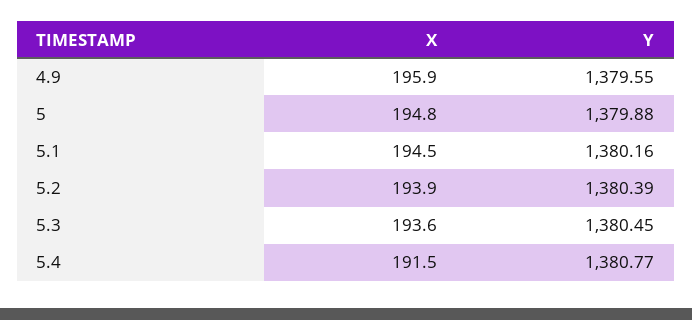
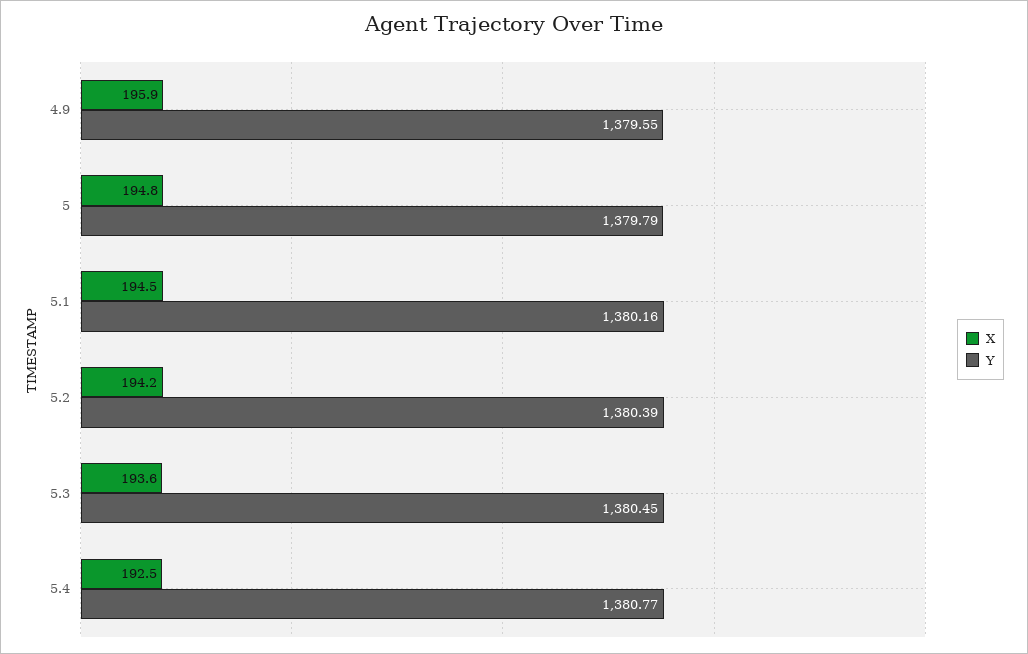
  {
    "X": {
      "4.9": 195.9,
      "5": 194.8,
      "5.1": 194.5,
-     "5.2": 193.9,
+     "5.2": 194.2,
      "5.3": 193.6,
-     "5.4": 191.5
+     "5.4": 192.5
    },
    "Y": {
      "4.9": 1379.55,
-     "5": 1379.88,
+     "5": 1379.79,
      "5.1": 1380.16,
      "5.2": 1380.39,
      "5.3": 1380.45,
      "5.4": 1380.77
    }
  }

